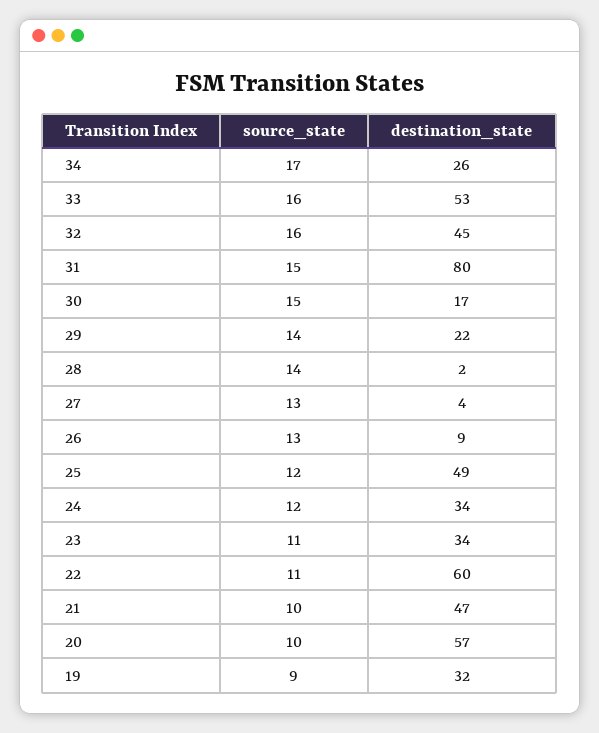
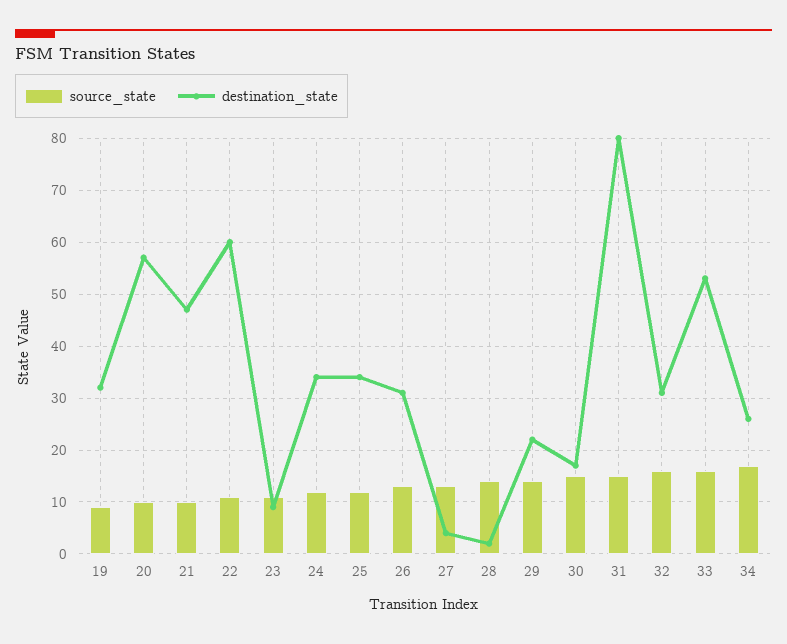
  {
    "source_state": {
      "34": 17,
      "33": 16,
      "32": 16,
      "31": 15,
      "30": 15,
      "29": 14,
      "28": 14,
      "27": 13,
      "26": 13,
      "25": 12,
      "24": 12,
      "23": 11,
      "22": 11,
      "21": 10,
      "20": 10,
      "19": 9
    },
    "destination_state": {
      "34": 26,
      "33": 53,
-     "32": 45,
+     "32": 30,
      "31": 80,
      "30": 17,
      "29": 22,
      "28": 2,
      "27": 4,
-     "26": 9,
+     "26": 30,
-     "25": 49,
+     "25": 35,
      "24": 34,
-     "23": 34,
+     "23": 10,
      "22": 60,
      "21": 47,
      "20": 57,
      "19": 32
    }
  }

